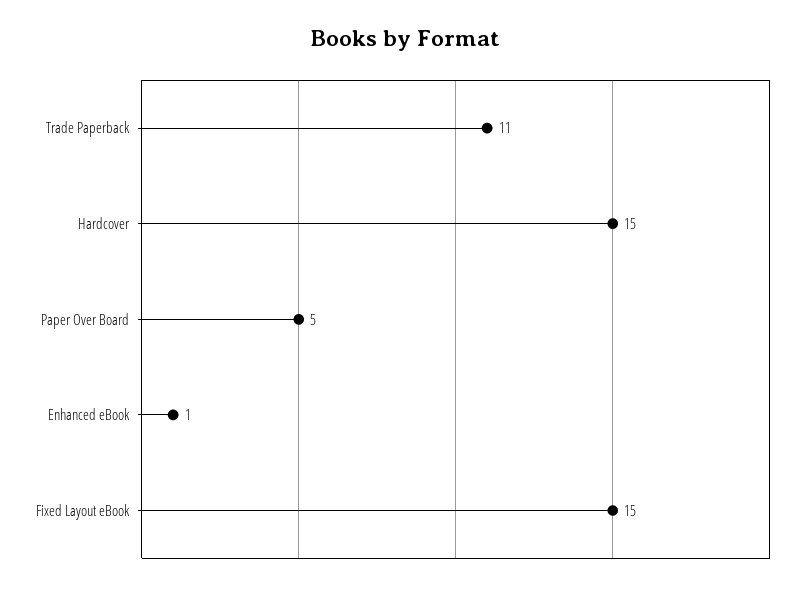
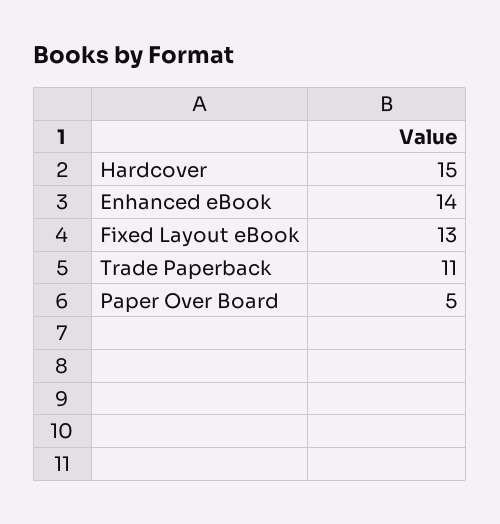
  {
    "Trade Paperback": 11,
    "Hardcover": 15,
    "Paper Over Board": 5,
-   "Enhanced eBook": 1,
+   "Enhanced eBook": 14,
-   "Fixed Layout eBook": 15
+   "Fixed Layout eBook": 13
  }

